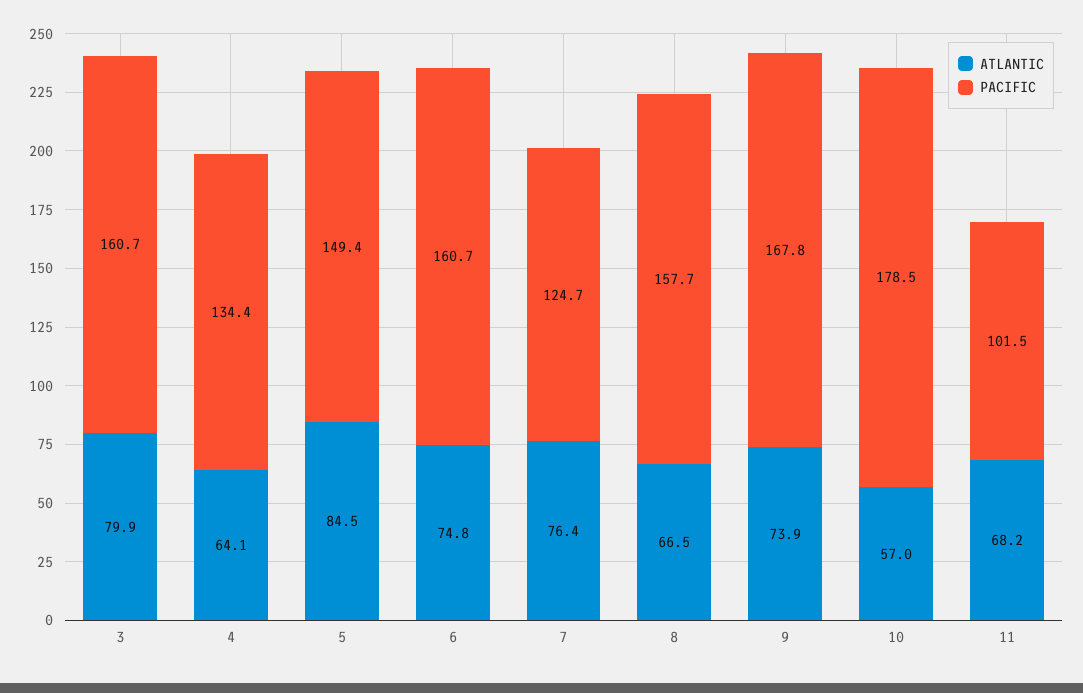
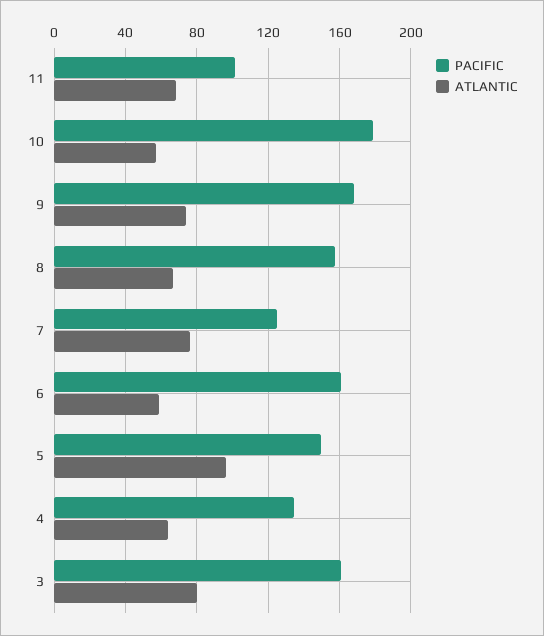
  {
    "ATLANTIC": {
      "3": 79.9,
      "4": 64.1,
-     "5": 84.5,
+     "5": 95,
-     "6": 74.8,
+     "6": 60,
      "7": 76.4,
      "8": 66.5,
      "9": 73.9,
      "10": 57,
      "11": 68.2
    },
    "PACIFIC": {
      "3": 160.7,
      "4": 134.4,
      "5": 149.4,
      "6": 160.7,
      "7": 124.7,
      "8": 157.7,
      "9": 167.8,
      "10": 178.5,
      "11": 101.5
    }
  }

